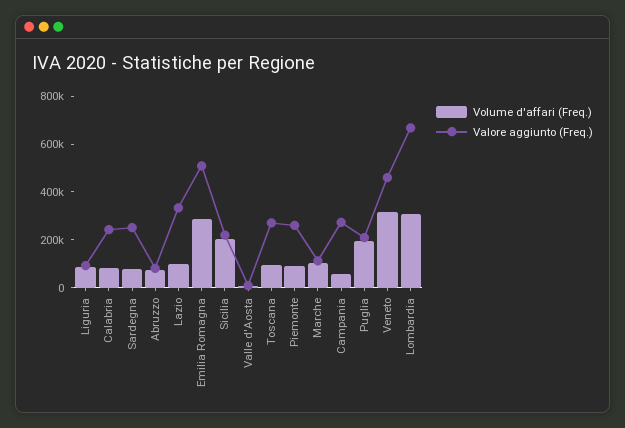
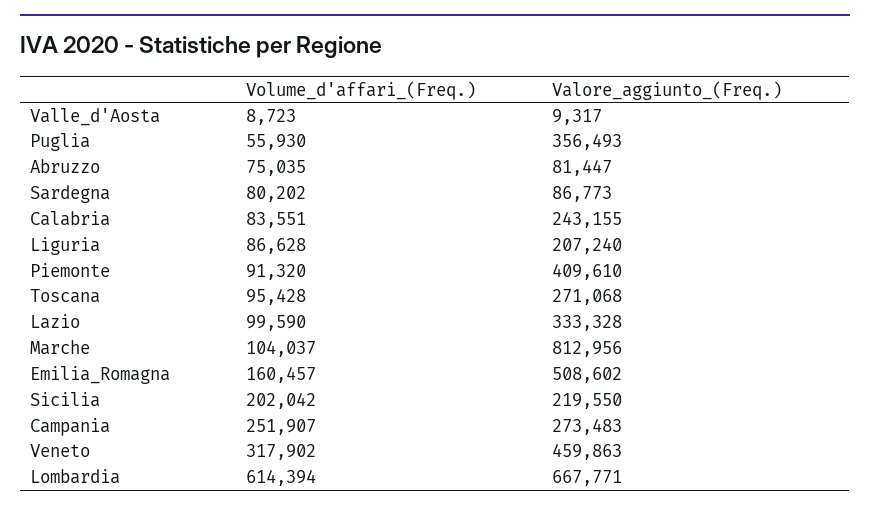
  {
    "Volume d'affari (Freq.)": {
      "Liguria": 86628,
      "Calabria": 83551,
      "Sardegna": 80202,
      "Abruzzo": 75035,
      "Lazio": 99590,
-     "Emilia Romagna": 300000,
+     "Emilia Romagna": 160457,
      "Sicilia": 202042,
      "Valle d'Aosta": 8723,
      "Toscana": 95428,
      "Piemonte": 91320,
      "Marche": 104037,
-     "Campania": 50000,
+     "Campania": 251907,
-     "Puglia": 200000,
+     "Puglia": 55930,
      "Veneto": 317902,
-     "Lombardia": 300000
+     "Lombardia": 614394
    },
    "Valore aggiunto (Freq.)": {
-     "Liguria": 100000,
+     "Liguria": 207240,
      "Calabria": 243155,
-     "Sardegna": 250000,
+     "Sardegna": 86773,
      "Abruzzo": 81447,
      "Lazio": 333328,
      "Emilia Romagna": 508602,
      "Sicilia": 219550,
      "Valle d'Aosta": 9317,
      "Toscana": 271068,
-     "Piemonte": 250000,
+     "Piemonte": 409610,
-     "Marche": 100000,
+     "Marche": 812956,
      "Campania": 273483,
-     "Puglia": 200000,
+     "Puglia": 356493,
      "Veneto": 459863,
      "Lombardia": 667771
    }
  }

